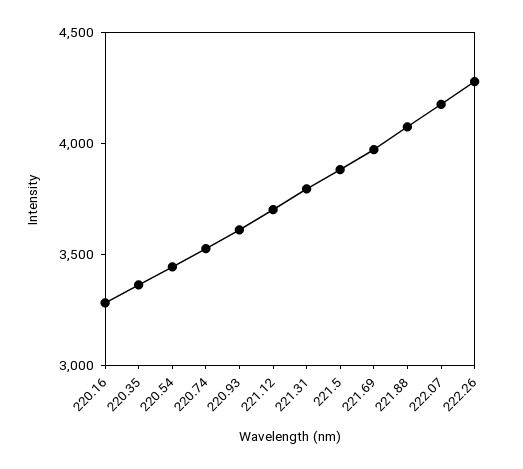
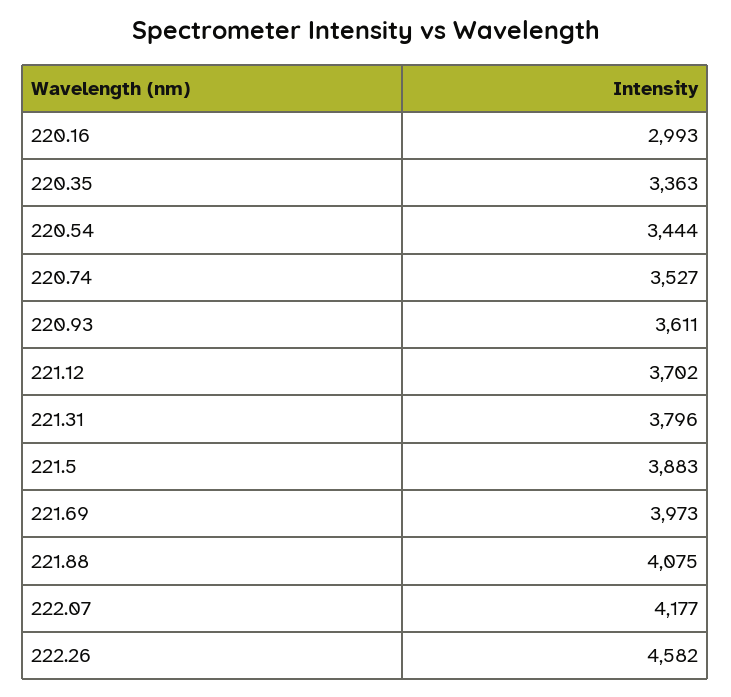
  {
-   "220.16": 3300,
+   "220.16": 2993,
    "220.35": 3363,
    "220.54": 3444,
    "220.74": 3527,
    "220.93": 3611,
    "221.12": 3702,
    "221.31": 3796,
    "221.5": 3883,
    "221.69": 3973,
    "221.88": 4075,
    "222.07": 4177,
-   "222.26": 4300
+   "222.26": 4582
  }

